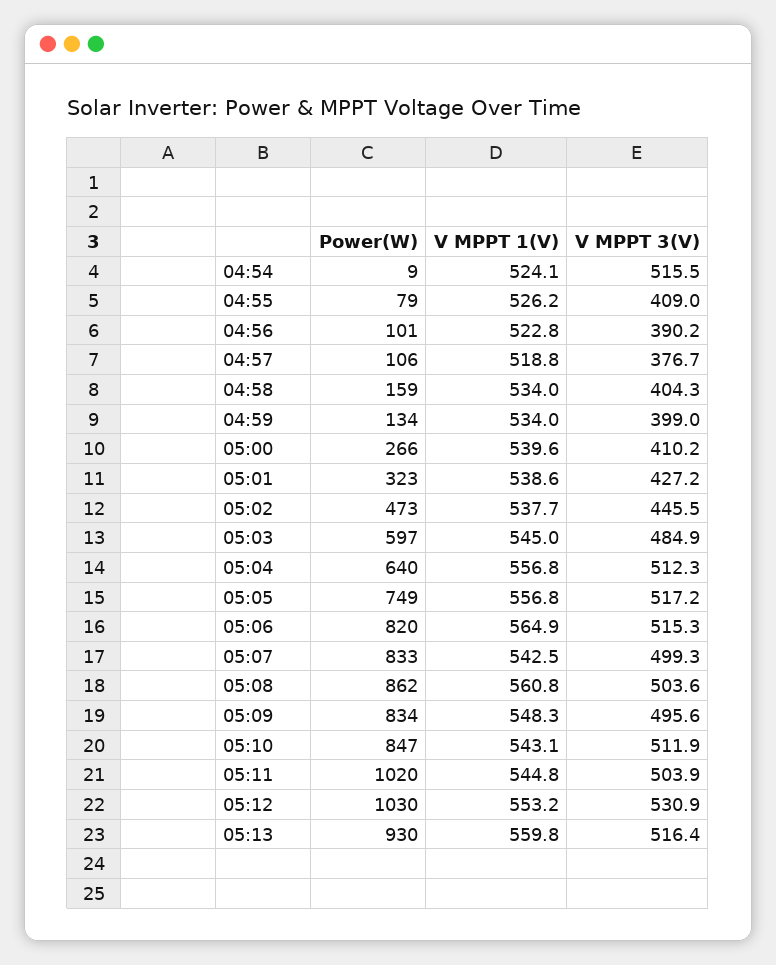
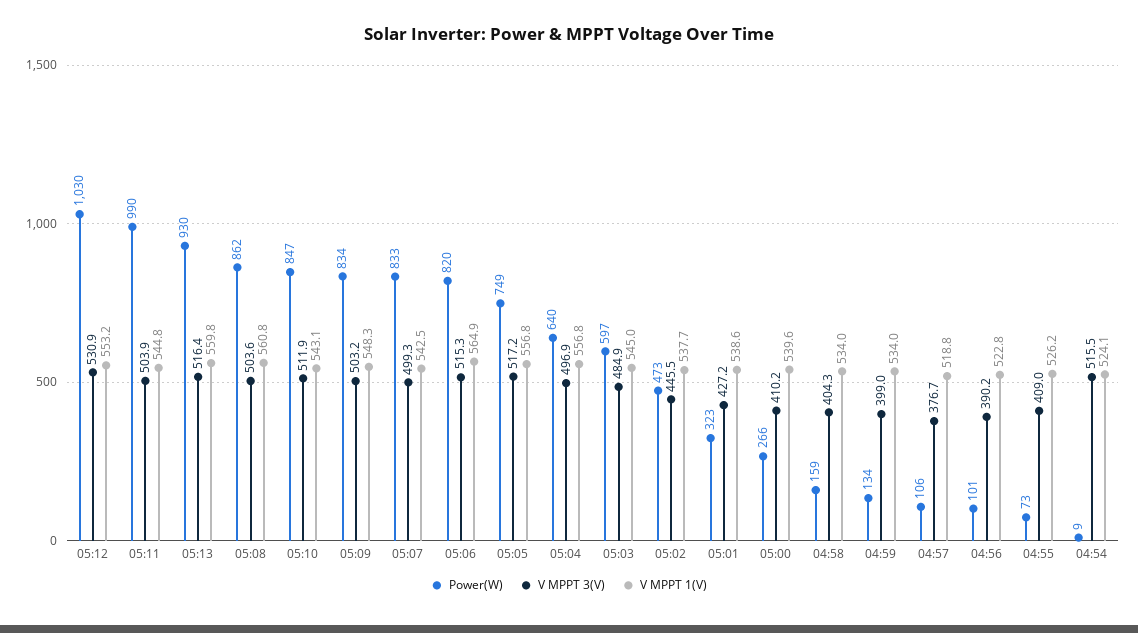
  {
    "Power(W)": {
      "04:54": 9,
-     "04:55": 79,
+     "04:55": 73,
      "04:56": 101,
      "04:57": 106,
      "04:58": 159,
      "04:59": 134,
      "05:00": 266,
      "05:01": 323,
      "05:02": 473,
      "05:03": 597,
      "05:04": 640,
      "05:05": 749,
      "05:06": 820,
      "05:07": 833,
      "05:08": 862,
      "05:09": 834,
      "05:10": 847,
-     "05:11": 1020,
+     "05:11": 990,
      "05:12": 1030,
      "05:13": 930
    },
    "V MPPT 1(V)": {
      "04:54": 524.1,
      "04:55": 526.2,
      "04:56": 522.8,
      "04:57": 518.8,
      "04:58": 534,
      "04:59": 534,
      "05:00": 539.6,
      "05:01": 538.6,
      "05:02": 537.7,
      "05:03": 545,
      "05:04": 556.8,
      "05:05": 556.8,
      "05:06": 564.9,
      "05:07": 542.5,
      "05:08": 560.8,
      "05:09": 548.3,
      "05:10": 543.1,
      "05:11": 544.8,
      "05:12": 553.2,
      "05:13": 559.8
    },
    "V MPPT 3(V)": {
      "04:54": 515.5,
      "04:55": 409,
      "04:56": 390.2,
      "04:57": 376.7,
      "04:58": 404.3,
      "04:59": 399,
      "05:00": 410.2,
      "05:01": 427.2,
      "05:02": 445.5,
      "05:03": 484.9,
-     "05:04": 512.3,
+     "05:04": 496.9,
      "05:05": 517.2,
      "05:06": 515.3,
      "05:07": 499.3,
      "05:08": 503.6,
-     "05:09": 495.6,
+     "05:09": 503.2,
      "05:10": 511.9,
      "05:11": 503.9,
      "05:12": 530.9,
      "05:13": 516.4
    }
  }

